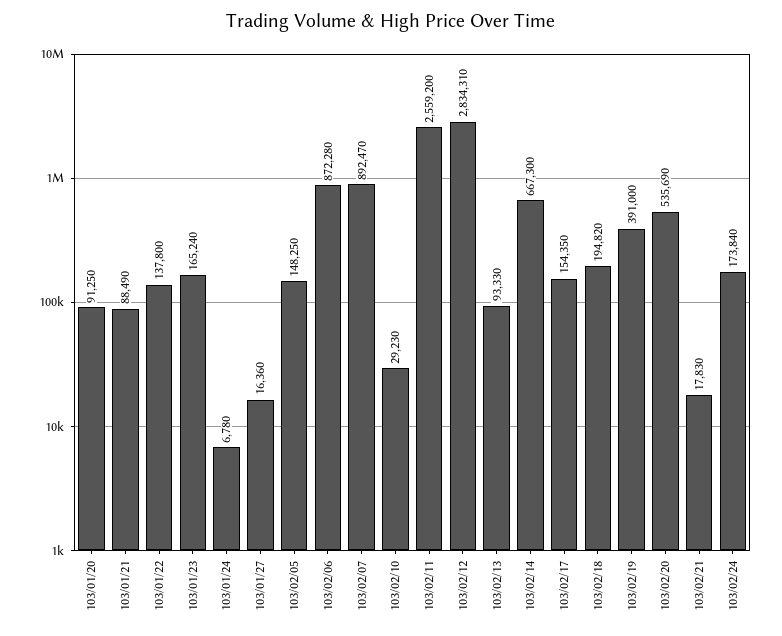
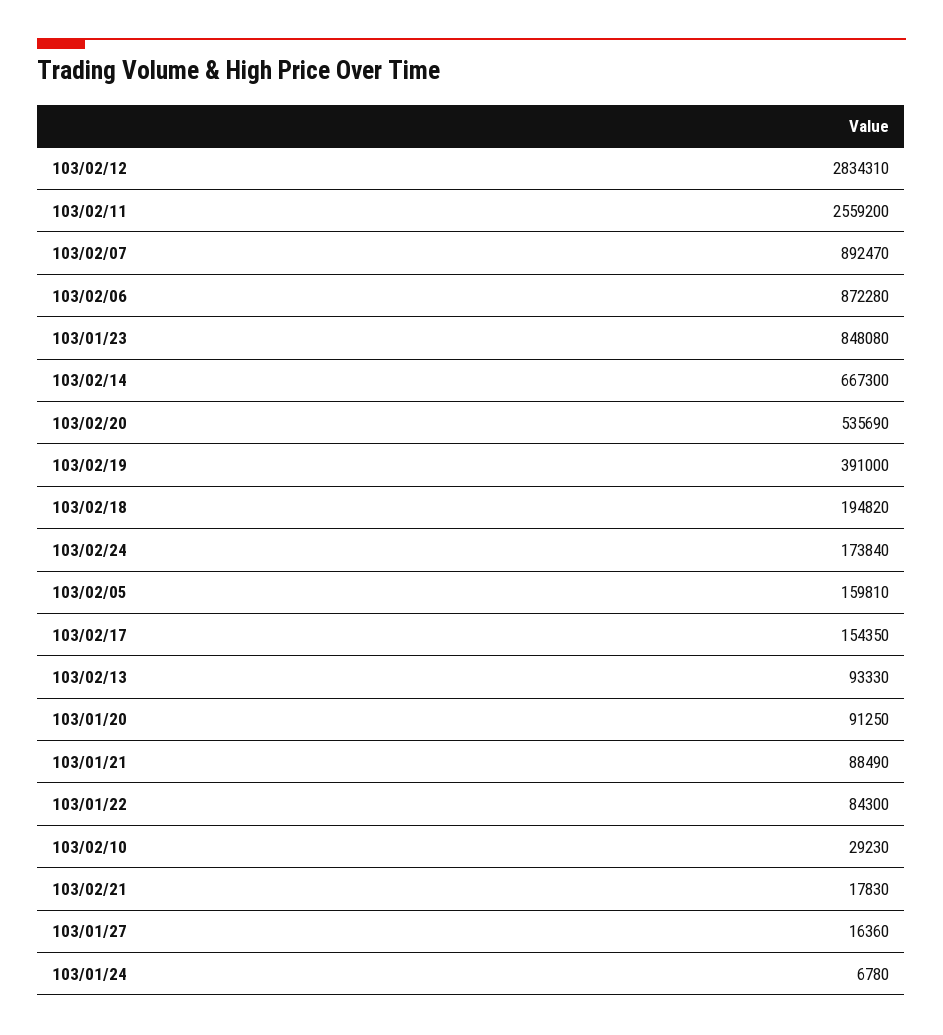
  {
    "103/01/20": 91250,
    "103/01/21": 88490,
-   "103/01/22": 137800,
+   "103/01/22": 84300,
-   "103/01/23": 165240,
+   "103/01/23": 848080,
    "103/01/24": 6780,
    "103/01/27": 16360,
-   "103/02/05": 148250,
+   "103/02/05": 159810,
    "103/02/06": 872280,
    "103/02/07": 892470,
    "103/02/10": 29230,
    "103/02/11": 2559200,
    "103/02/12": 2834310,
    "103/02/13": 93330,
    "103/02/14": 667300,
    "103/02/17": 154350,
    "103/02/18": 194820,
    "103/02/19": 391000,
    "103/02/20": 535690,
    "103/02/21": 17830,
    "103/02/24": 173840
  }

